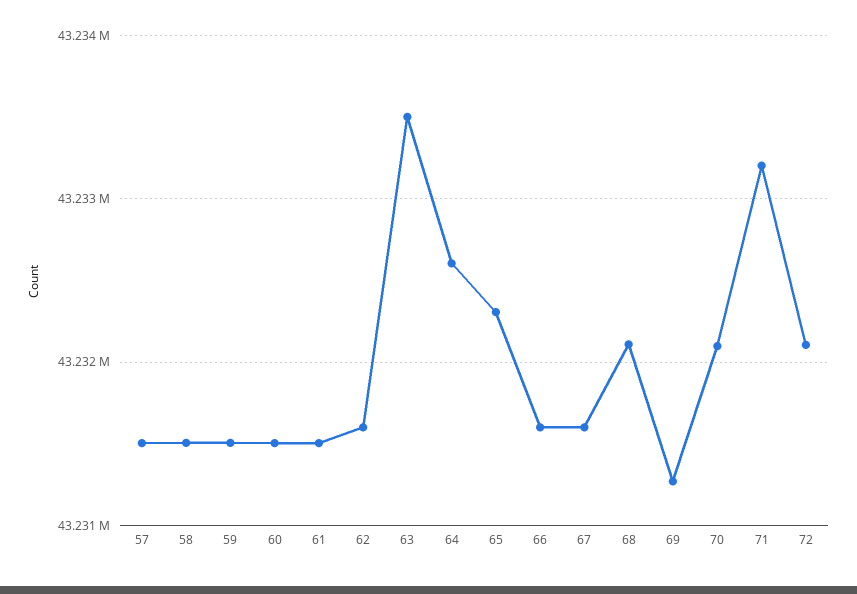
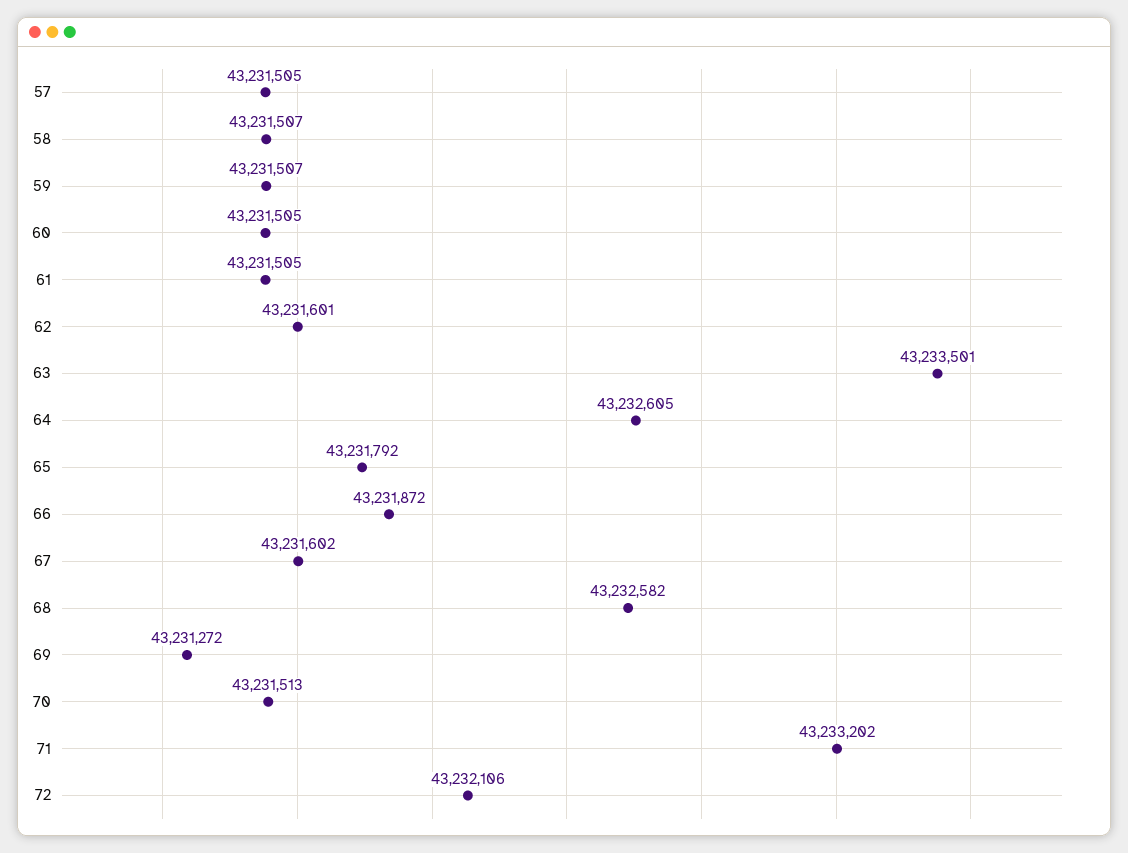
  {
    "57": 43231505,
    "58": 43231507,
    "59": 43231507,
    "60": 43231505,
    "61": 43231505,
    "62": 43231601,
    "63": 43233501,
    "64": 43232605,
-   "65": 43232300,
+   "65": 43231792,
-   "66": 43231600,
+   "66": 43231872,
    "67": 43231602,
-   "68": 43232100,
+   "68": 43232582,
    "69": 43231272,
-   "70": 43232100,
+   "70": 43231513,
    "71": 43233202,
    "72": 43232106
  }

